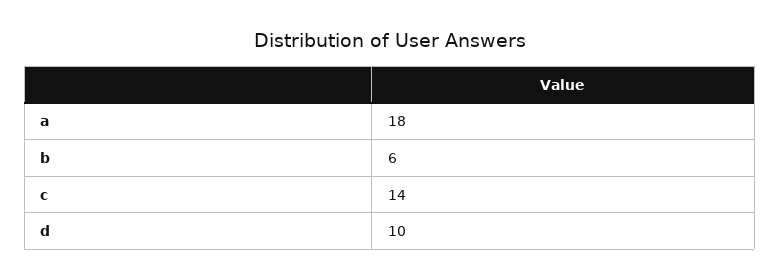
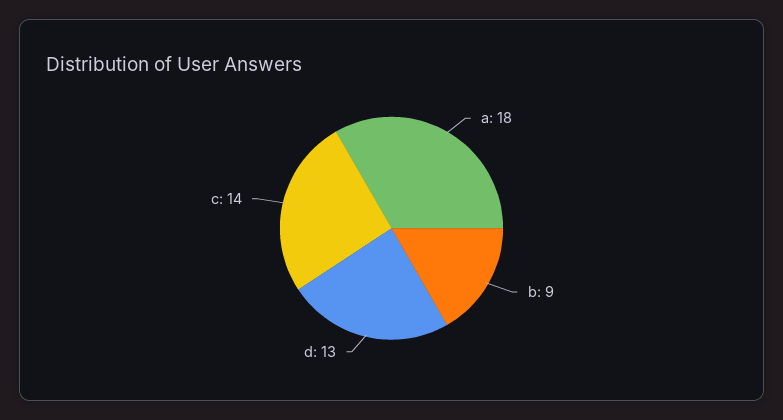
  {
    "a": 18,
-   "b": 6,
+   "b": 9,
    "c": 14,
-   "d": 10
+   "d": 13
  }

